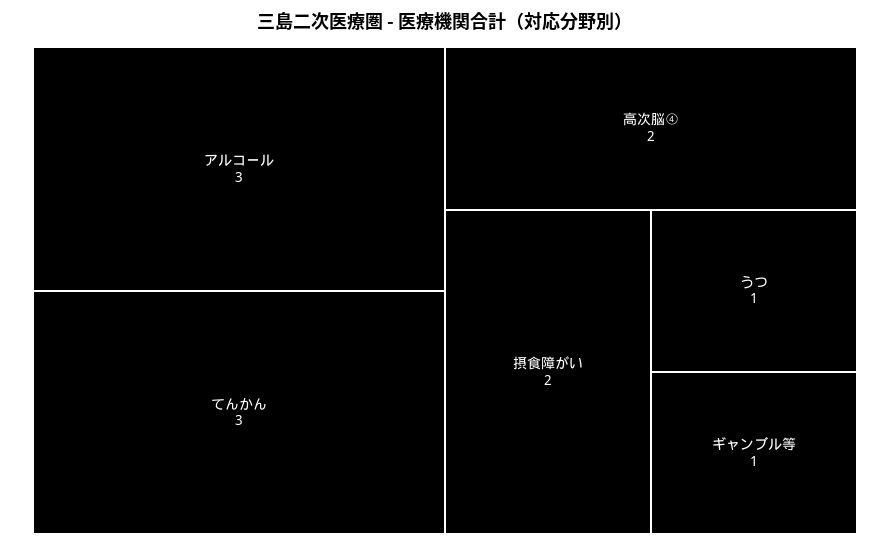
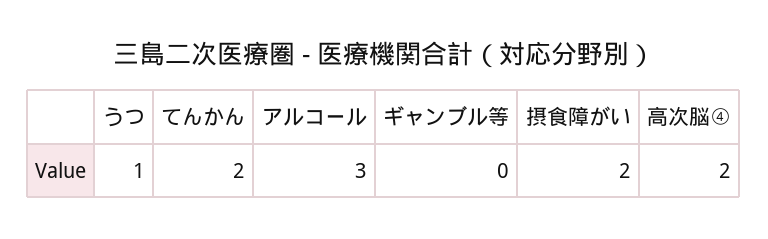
  {
    "アルコール": 3,
-   "てんかん": 3,
+   "てんかん": 2,
    "高次脳④": 2,
    "摂食障がい": 2,
    "うつ": 1,
-   "ギャンブル等": 1
+   "ギャンブル等": 0
  }

